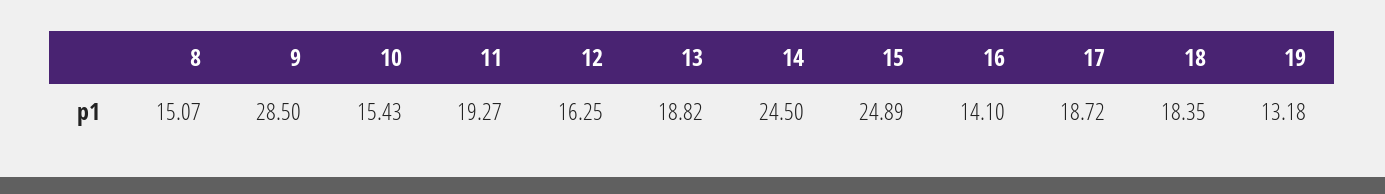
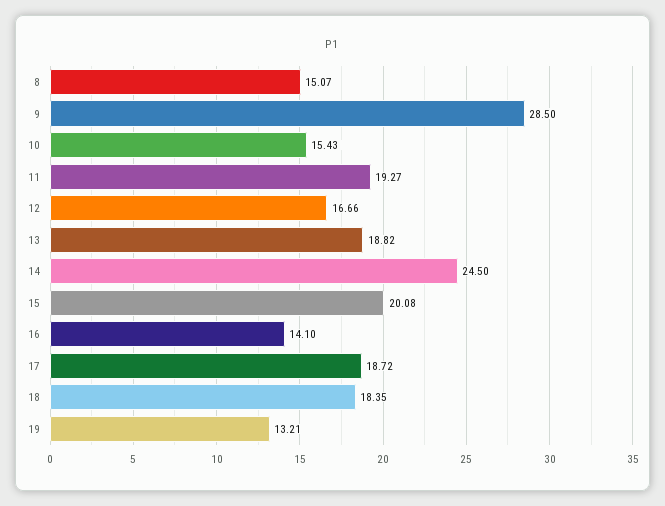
  {
    "8": 15.07,
    "9": 28.5,
    "10": 15.43,
    "11": 19.27,
-   "12": 16.25,
+   "12": 16.66,
    "13": 18.82,
    "14": 24.5,
-   "15": 24.89,
+   "15": 20.08,
    "16": 14.1,
    "17": 18.72,
    "18": 18.35,
-   "19": 13.18
+   "19": 13.21
  }

